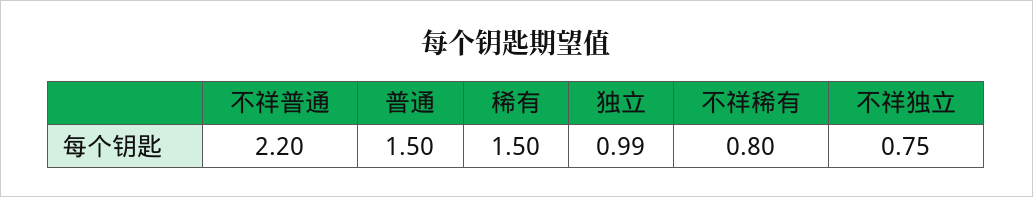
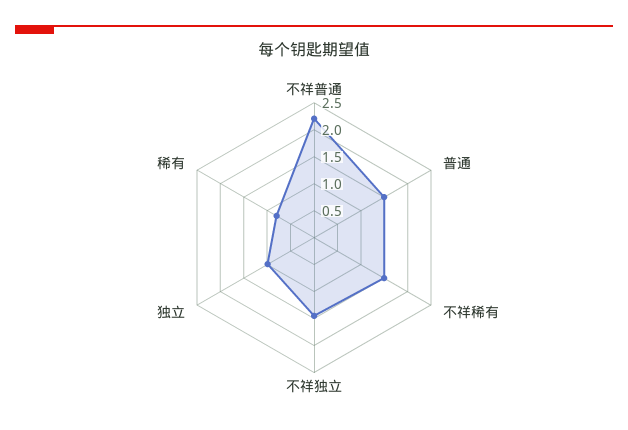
  {
    "不祥普通": 2.2,
    "普通": 1.5,
-   "稀有": 1.5,
+   "稀有": 0.75,
    "独立": 0.99,
-   "不祥稀有": 0.8,
+   "不祥稀有": 1.5,
-   "不祥独立": 0.75
+   "不祥独立": 1.5
  }

